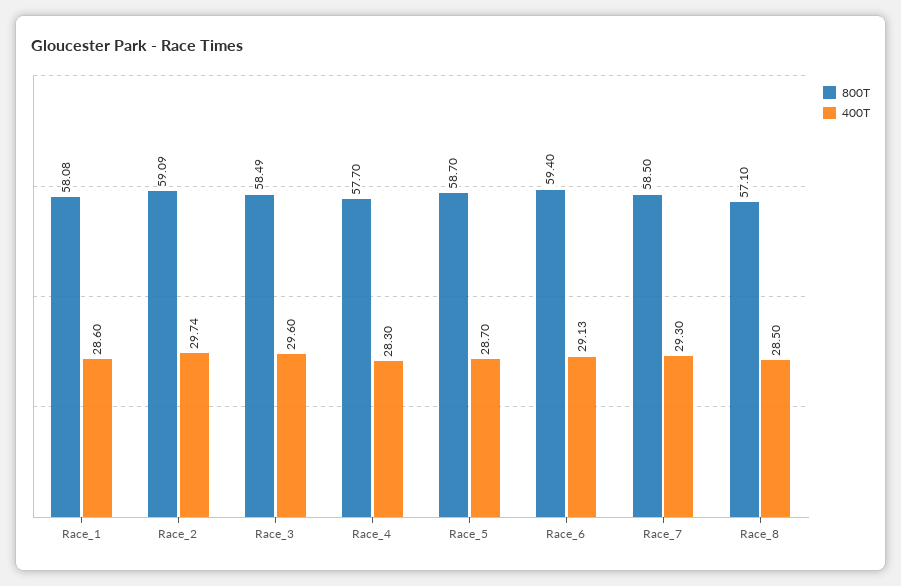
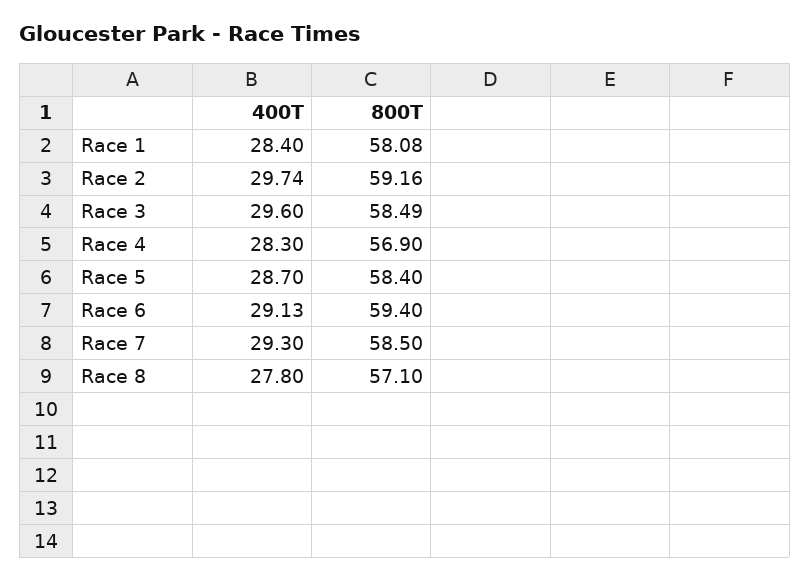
  {
    "800T": {
      "Race_1": 58.08,
-     "Race_2": 59.09,
+     "Race_2": 59.16,
      "Race_3": 58.49,
-     "Race_4": 57.7,
+     "Race_4": 56.9,
-     "Race_5": 58.7,
+     "Race_5": 58.4,
      "Race_6": 59.4,
      "Race_7": 58.5,
      "Race_8": 57.1
    },
    "400T": {
-     "Race_1": 28.6,
+     "Race_1": 28.4,
      "Race_2": 29.74,
      "Race_3": 29.6,
      "Race_4": 28.3,
      "Race_5": 28.7,
      "Race_6": 29.13,
      "Race_7": 29.3,
-     "Race_8": 28.5
+     "Race_8": 27.8
    }
  }

